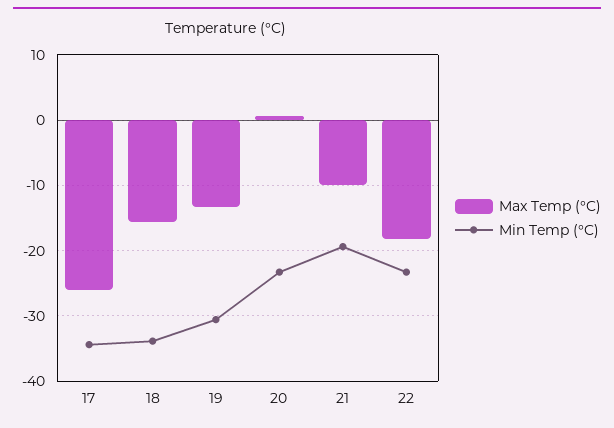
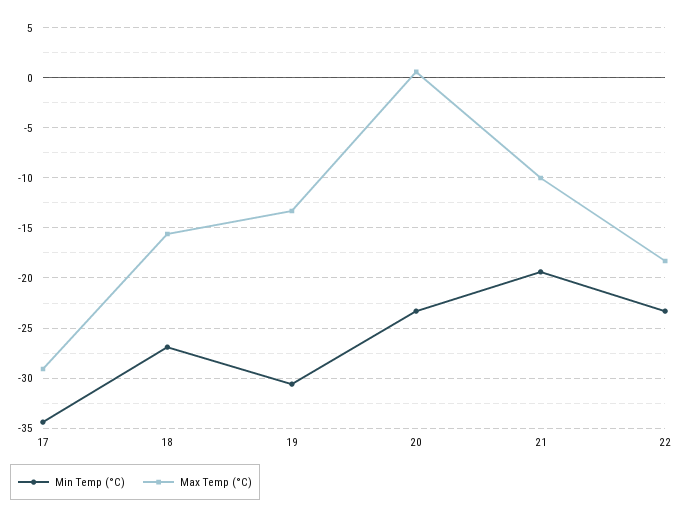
  {
    "Max Temp (°C)": {
-     "17": -26,
+     "17": -29,
      "18": -16,
      "19": -13,
      "20": 1,
      "21": -10,
      "22": -18
    },
    "Min Temp (°C)": {
      "17": -34,
-     "18": -34,
+     "18": -27,
      "19": -31,
      "20": -23,
      "21": -19,
      "22": -23
    }
  }

